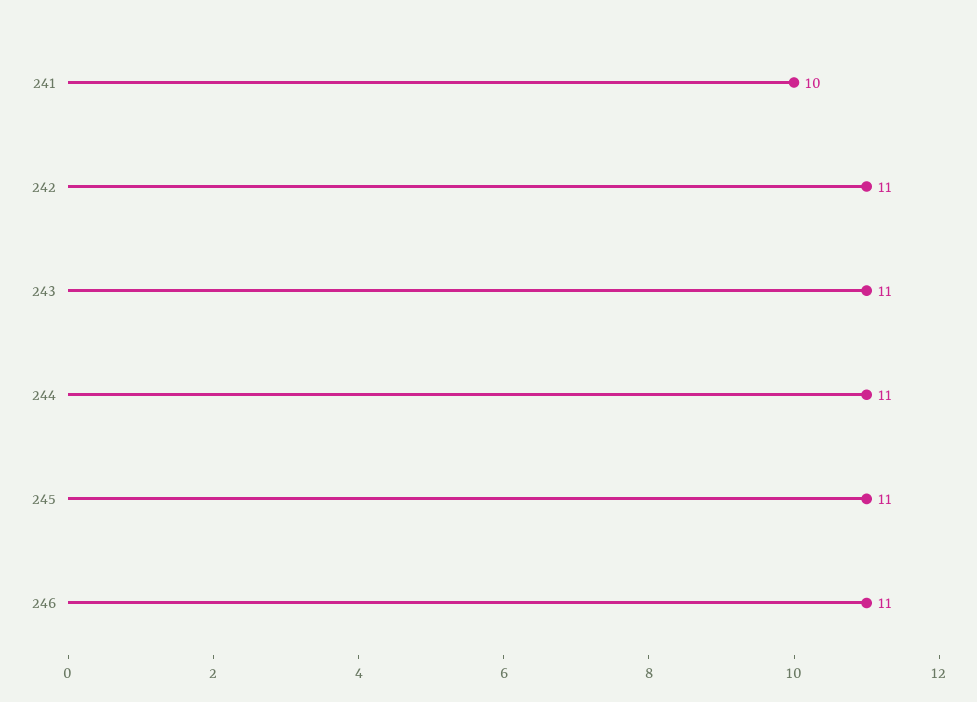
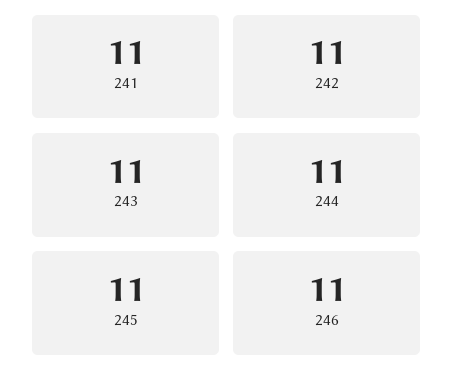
  {
-   "241": 10,
+   "241": 11,
    "242": 11,
    "243": 11,
    "244": 11,
    "245": 11,
    "246": 11
  }

